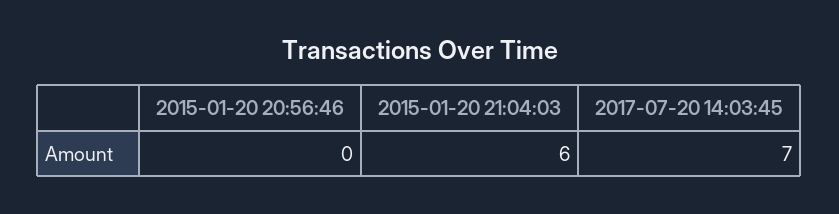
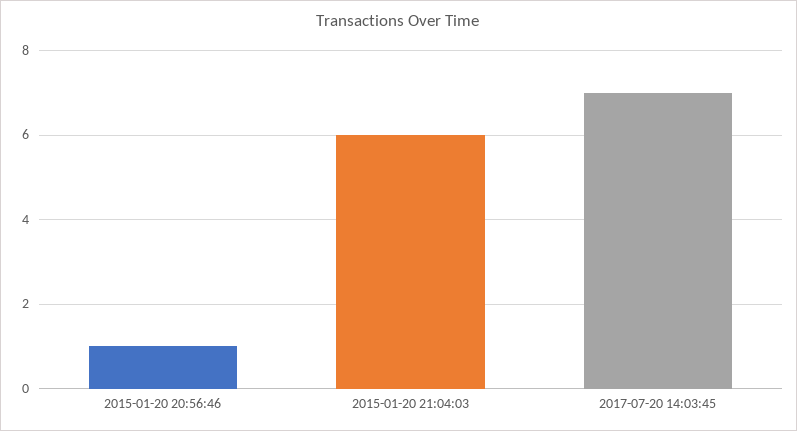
  {
-   "2015-01-20 20:56:46": 0,
+   "2015-01-20 20:56:46": 1,
    "2015-01-20 21:04:03": 6,
    "2017-07-20 14:03:45": 7
  }

